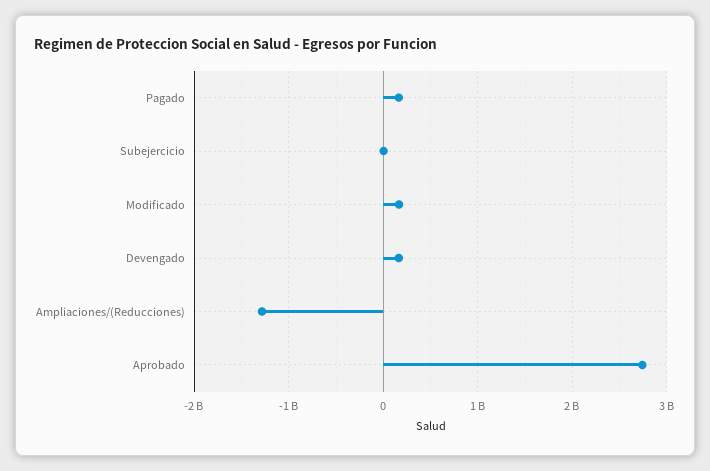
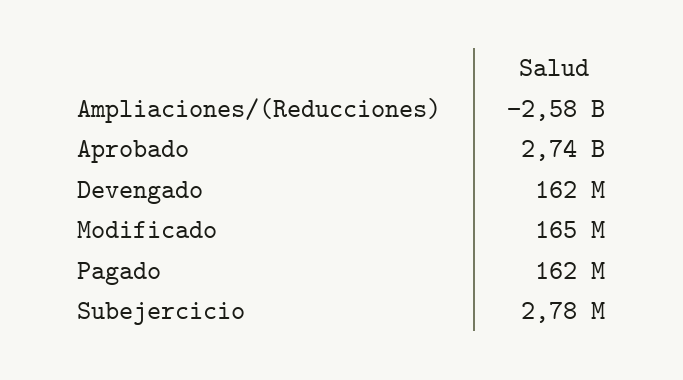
  {
    "Pagado": 162000000,
    "Subejercicio": 2780000,
    "Modificado": 165000000,
    "Devengado": 162000000,
-   "Ampliaciones/(Reducciones)": -1300000000,
+   "Ampliaciones/(Reducciones)": -2580000000,
    "Aprobado": 2740000000
  }

